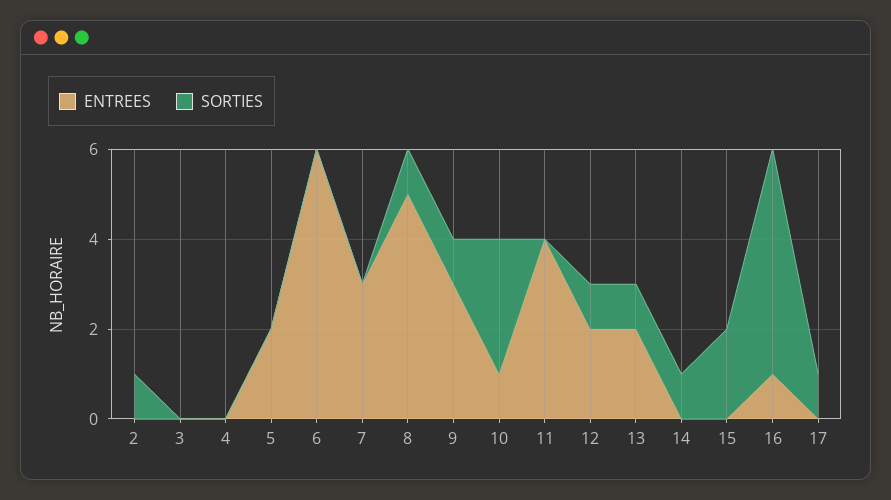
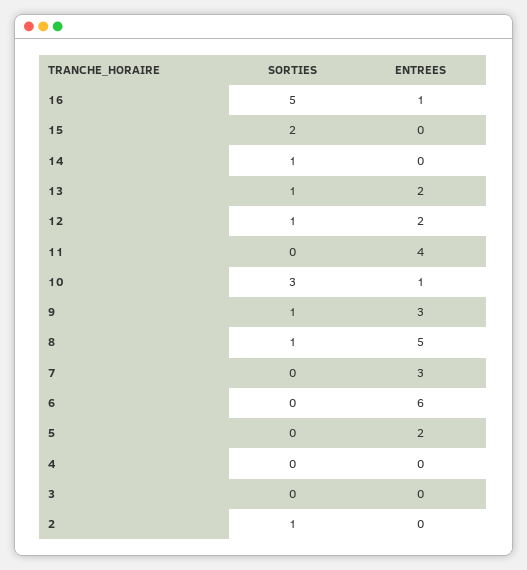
  {
    "ENTREES": {
      "2": 0,
      "3": 0,
      "4": 0,
      "5": 2,
      "6": 6,
      "7": 3,
      "8": 5,
      "9": 3,
      "10": 1,
      "11": 4,
      "12": 2,
      "13": 2,
      "14": 0,
      "15": 0,
-     "16": 1,
+     "16": 1
-     "17": 0
    },
    "SORTIES": {
      "2": 1,
      "3": 0,
      "4": 0,
      "5": 0,
      "6": 0,
      "7": 0,
      "8": 1,
      "9": 1,
      "10": 3,
      "11": 0,
      "12": 1,
      "13": 1,
      "14": 1,
      "15": 2,
-     "16": 5,
+     "16": 5
-     "17": 1
    }
  }

